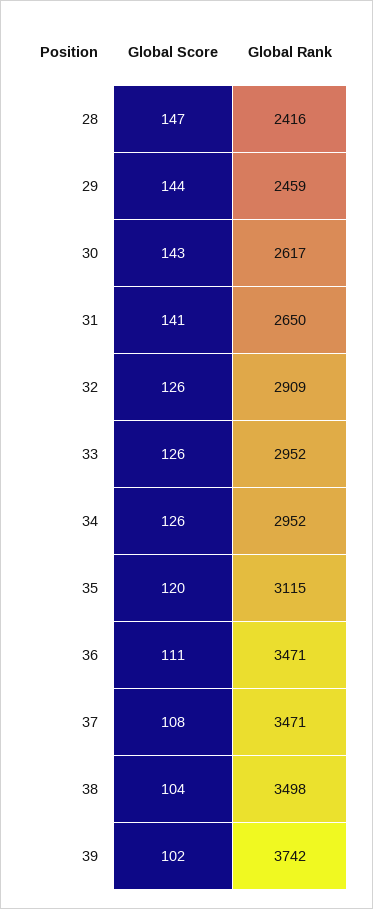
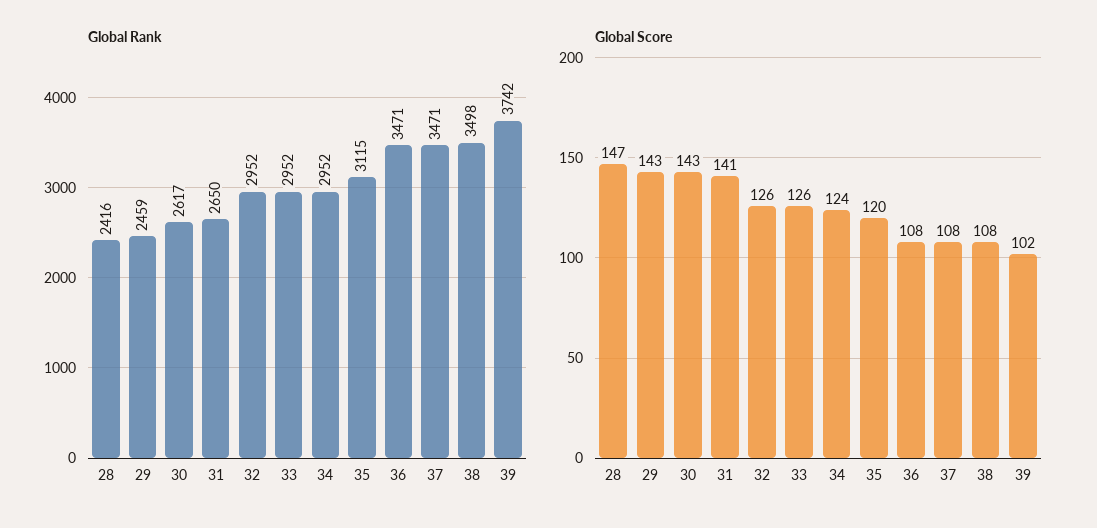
  {
    "Global Score": {
      "28": 147,
-     "29": 144,
+     "29": 143,
      "30": 143,
      "31": 141,
      "32": 126,
      "33": 126,
-     "34": 126,
+     "34": 124,
      "35": 120,
-     "36": 111,
+     "36": 108,
      "37": 108,
-     "38": 104,
+     "38": 108,
      "39": 102
    },
    "Global Rank": {
      "28": 2416,
      "29": 2459,
      "30": 2617,
      "31": 2650,
-     "32": 2909,
+     "32": 2952,
      "33": 2952,
      "34": 2952,
      "35": 3115,
      "36": 3471,
      "37": 3471,
      "38": 3498,
      "39": 3742
    }
  }

